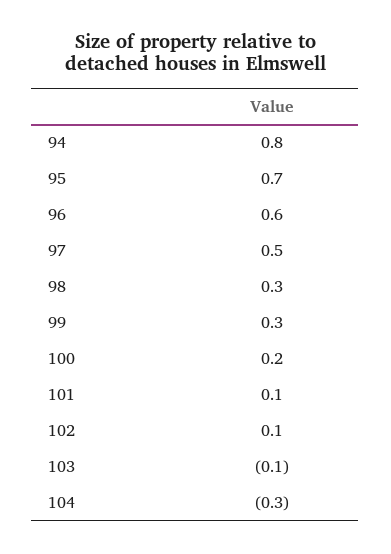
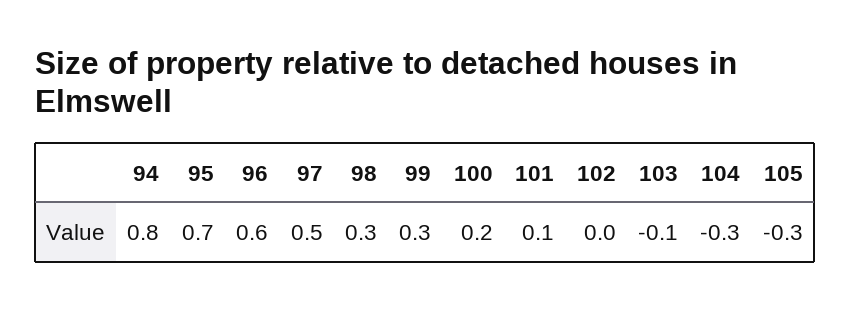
  {
    "94": 0.8,
    "95": 0.7,
    "96": 0.6,
    "97": 0.5,
    "98": 0.3,
    "99": 0.3,
    "100": 0.2,
    "101": 0.1,
-   "102": 0.1,
+   "102": 0,
    "103": -0.1,
-   "104": -0.3
+   "104": -0.3,
+   "105": -0.3
  }

